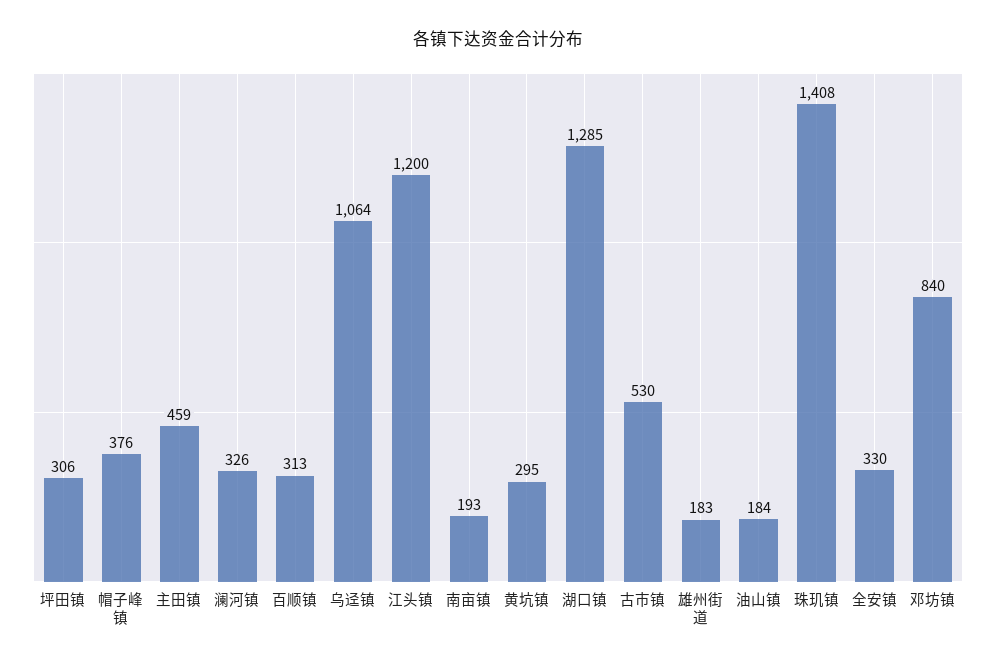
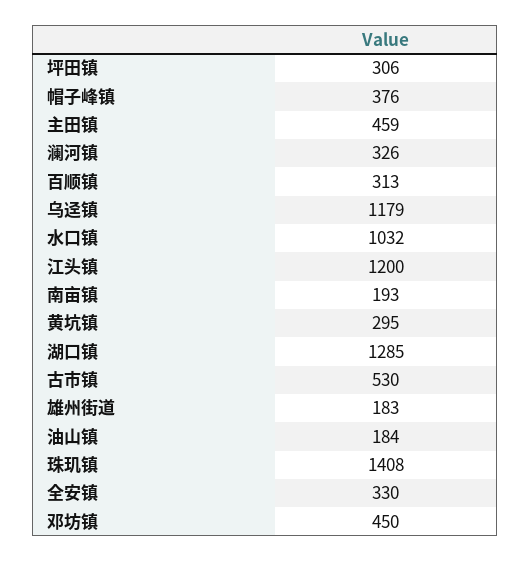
  {
    "坪田镇": 306,
    "帽子峰镇": 376,
    "主田镇": 459,
    "澜河镇": 326,
    "百顺镇": 313,
-   "乌迳镇": 1064,
+   "乌迳镇": 1179,
    "江头镇": 1200,
    "南亩镇": 193,
    "黄坑镇": 295,
    "湖口镇": 1285,
    "古市镇": 530,
    "雄州街道": 183,
    "油山镇": 184,
    "珠玑镇": 1408,
    "全安镇": 330,
-   "邓坊镇": 840
+   "邓坊镇": 450,
+   "水口镇": 1032
  }

